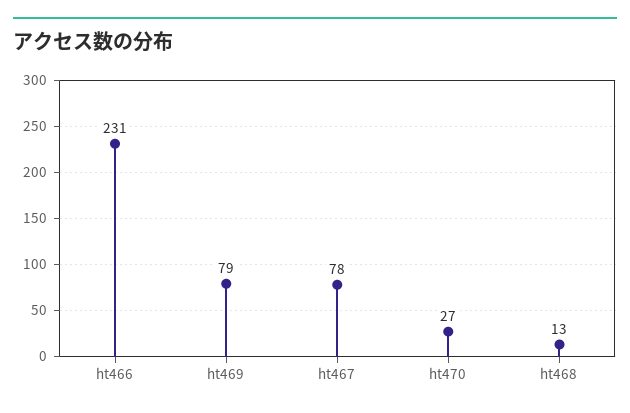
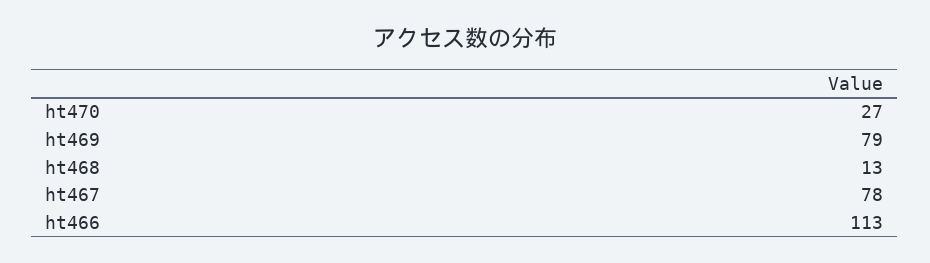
  {
-   "ht466": 231,
+   "ht466": 113,
    "ht469": 79,
    "ht467": 78,
    "ht470": 27,
    "ht468": 13
  }

